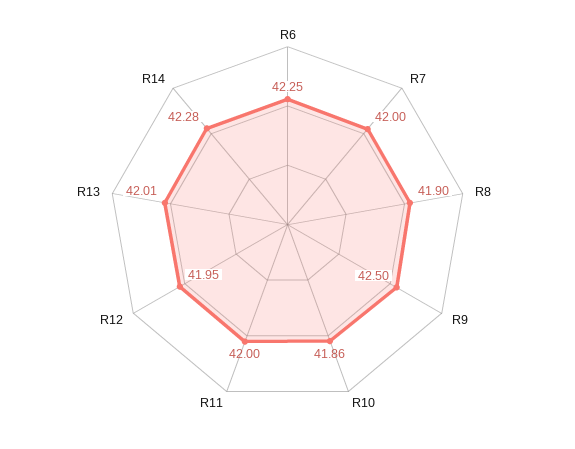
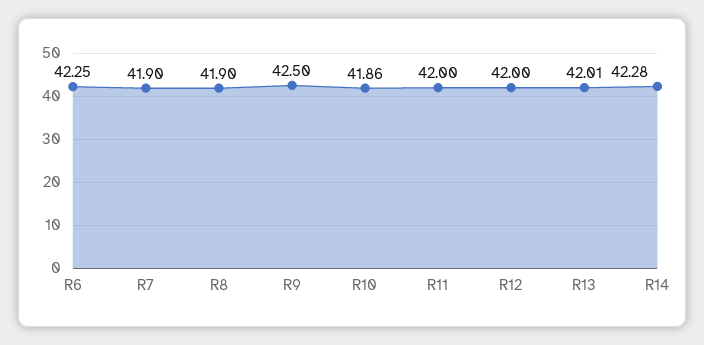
  {
    "R6": 42.25,
-   "R7": 42,
+   "R7": 41.9,
    "R8": 41.9,
    "R9": 42.5,
    "R10": 41.86,
    "R11": 42,
-   "R12": 41.95,
+   "R12": 42,
    "R13": 42.01,
    "R14": 42.28
  }

